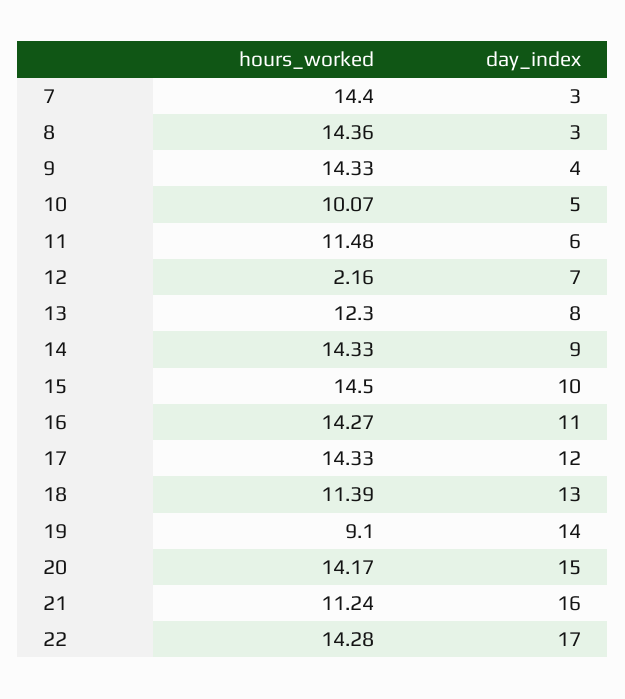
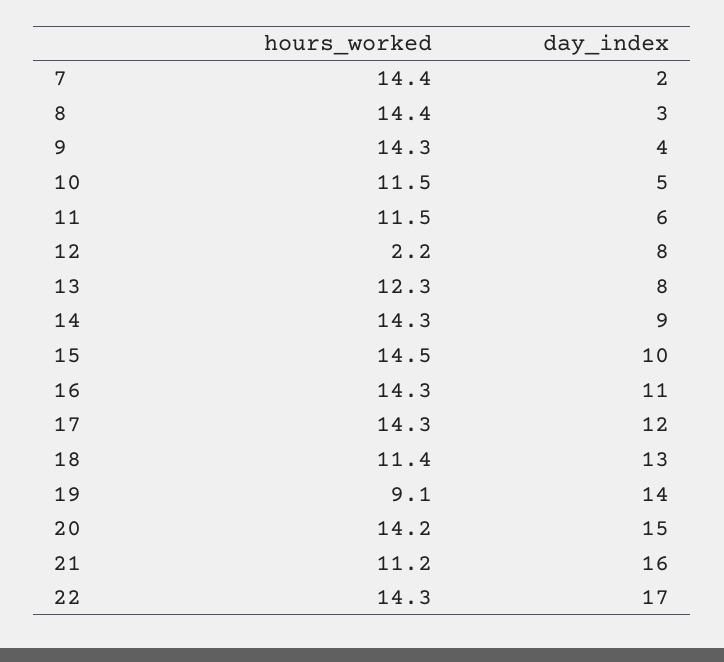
  {
    "hours_worked": {
      "7": 14.4,
      "8": 14.36,
      "9": 14.33,
-     "10": 10.07,
+     "10": 11.5,
      "11": 11.48,
      "12": 2.16,
      "13": 12.3,
      "14": 14.33,
      "15": 14.5,
      "16": 14.27,
      "17": 14.33,
      "18": 11.39,
      "19": 9.1,
      "20": 14.17,
      "21": 11.24,
      "22": 14.28
    },
    "day_index": {
-     "7": 3,
+     "7": 2,
      "8": 3,
      "9": 4,
      "10": 5,
      "11": 6,
-     "12": 7,
+     "12": 8,
      "13": 8,
      "14": 9,
      "15": 10,
      "16": 11,
      "17": 12,
      "18": 13,
      "19": 14,
      "20": 15,
      "21": 16,
      "22": 17
    }
  }

